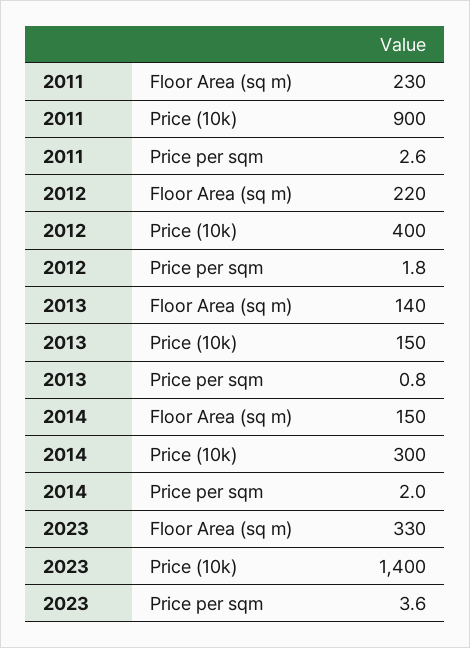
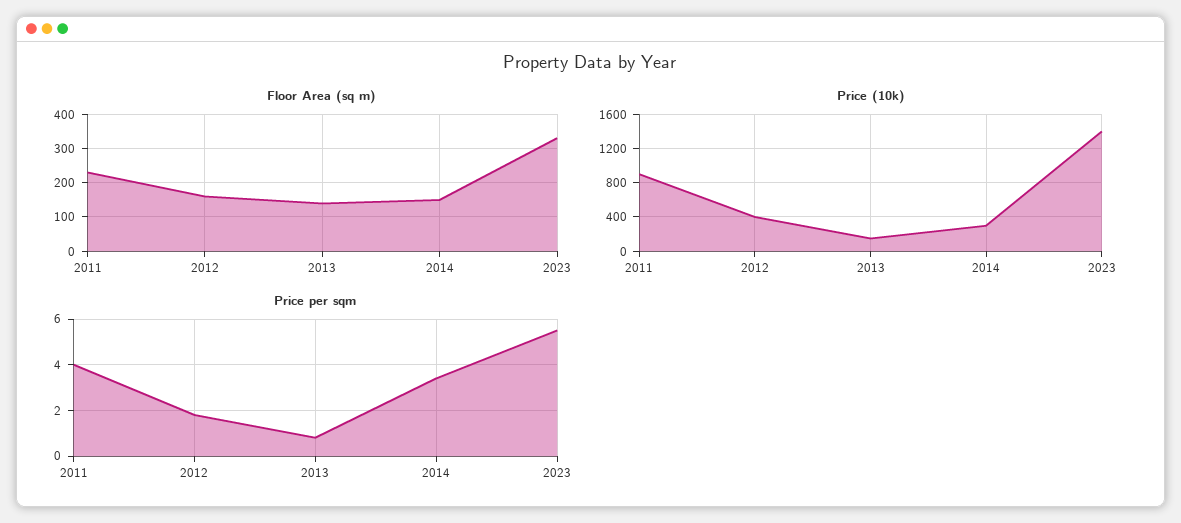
  {
    "Floor Area (sq m)": {
      "2011": 230,
-     "2012": 220,
+     "2012": 160,
      "2013": 140,
      "2014": 150,
      "2023": 330
    },
    "Price (10k)": {
      "2011": 900,
      "2012": 400,
      "2013": 150,
      "2014": 300,
      "2023": 1400
    },
    "Price per sqm": {
-     "2011": 2.6,
+     "2011": 4,
      "2012": 1.8,
      "2013": 0.8,
-     "2014": 2,
+     "2014": 3.5,
-     "2023": 3.6
+     "2023": 5.5
    }
  }

